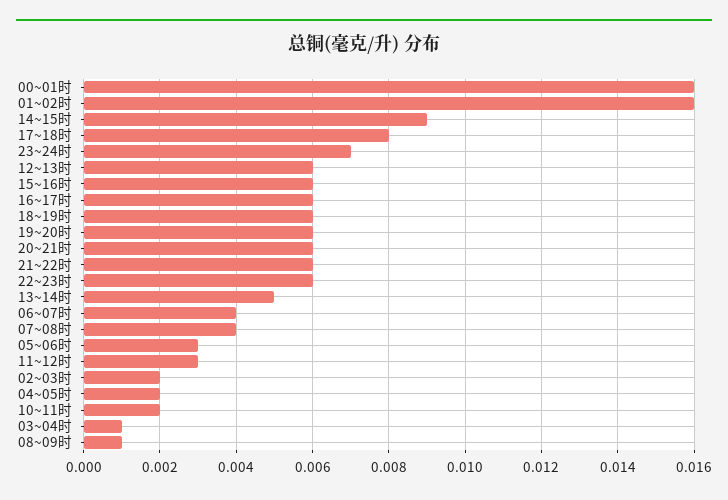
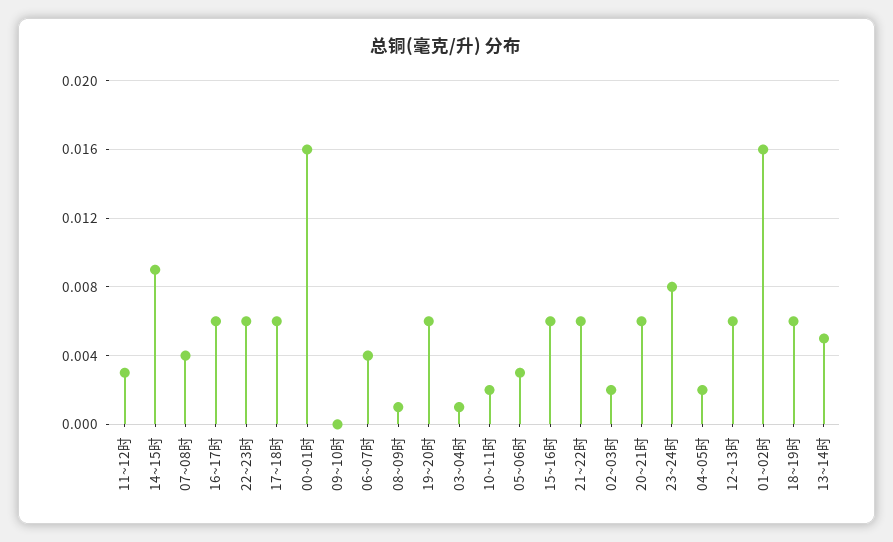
  {
    "00~01时": 0.016,
    "01~02时": 0.016,
    "14~15时": 0.009,
-   "17~18时": 0.008,
+   "17~18时": 0.006,
-   "23~24时": 0.007,
+   "23~24时": 0.008,
    "12~13时": 0.006,
    "15~16时": 0.006,
    "16~17时": 0.006,
    "18~19时": 0.006,
    "19~20时": 0.006,
    "20~21时": 0.006,
    "21~22时": 0.006,
    "22~23时": 0.006,
    "13~14时": 0.005,
    "06~07时": 0.004,
    "07~08时": 0.004,
    "05~06时": 0.003,
    "11~12时": 0.003,
    "02~03时": 0.002,
    "04~05时": 0.002,
    "10~11时": 0.002,
    "03~04时": 0.001,
-   "08~09时": 0.001
+   "08~09时": 0.001,
+   "09~10时": 0
  }

